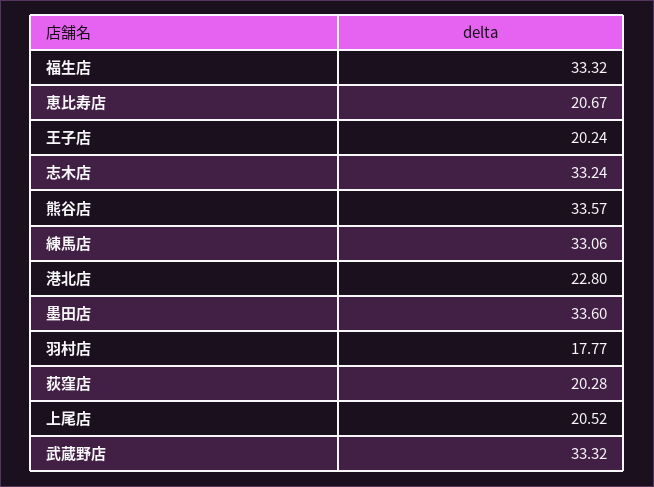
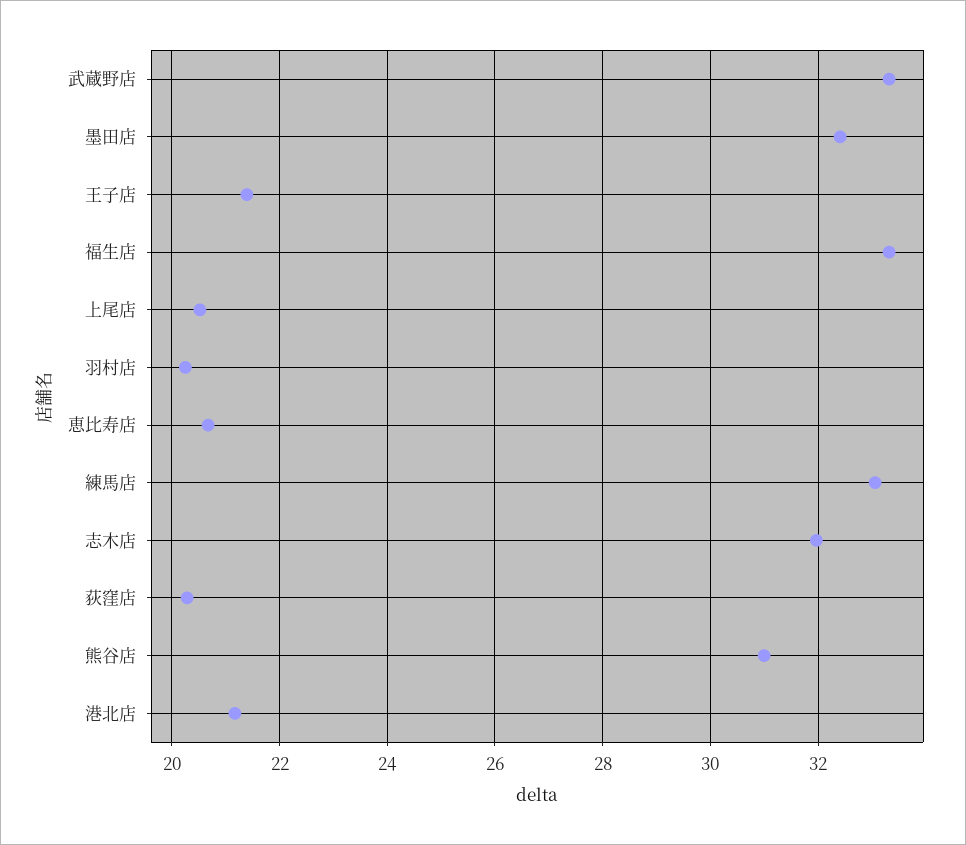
  {
    "福生店": 33.32,
    "恵比寿店": 20.67,
-   "王子店": 20.24,
+   "王子店": 21.4,
-   "志木店": 33.24,
+   "志木店": 32,
-   "熊谷店": 33.57,
+   "熊谷店": 31,
    "練馬店": 33.06,
-   "港北店": 22.8,
+   "港北店": 21.2,
-   "墨田店": 33.6,
+   "墨田店": 32.4,
-   "羽村店": 17.77,
+   "羽村店": 20.2,
    "荻窪店": 20.28,
    "上尾店": 20.52,
    "武蔵野店": 33.32
  }

